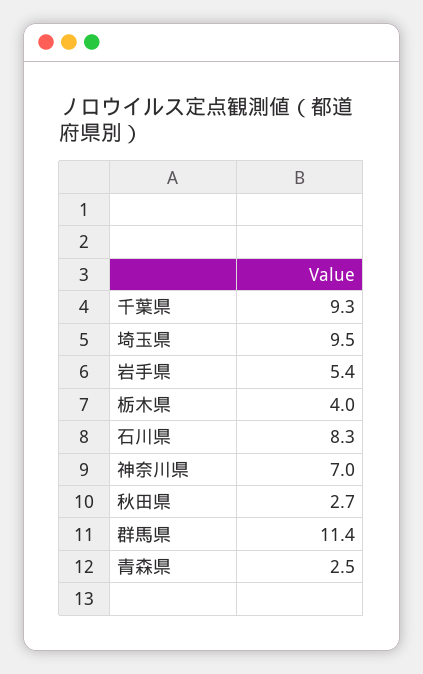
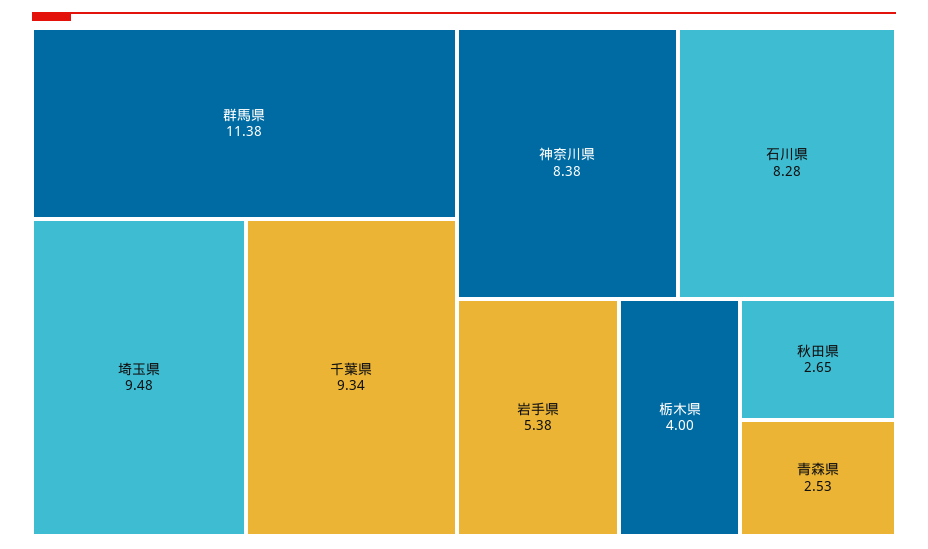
  {
    "千葉県": 9.34,
    "埼玉県": 9.48,
    "岩手県": 5.38,
    "栃木県": 4,
    "石川県": 8.28,
-   "神奈川県": 7,
+   "神奈川県": 8.38,
    "秋田県": 2.65,
    "群馬県": 11.38,
    "青森県": 2.53
  }

